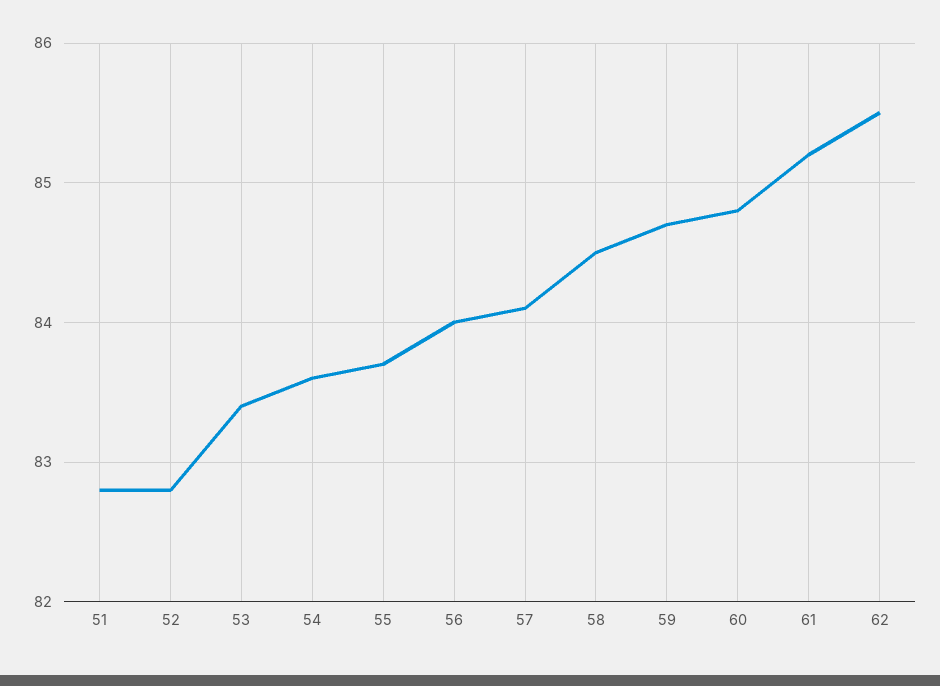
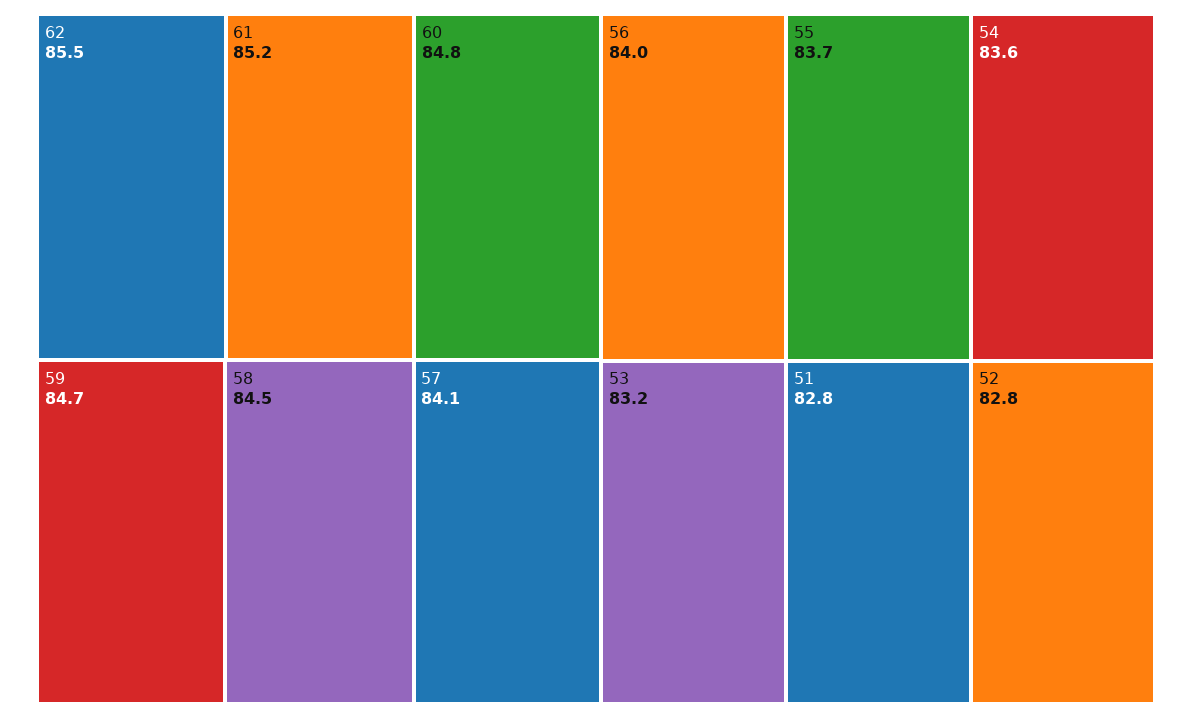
  {
    "51": 82.8,
    "52": 82.8,
-   "53": 83.4,
+   "53": 83.2,
    "54": 83.6,
    "55": 83.7,
    "56": 84,
    "57": 84.1,
    "58": 84.5,
    "59": 84.7,
    "60": 84.8,
    "61": 85.2,
    "62": 85.5
  }

